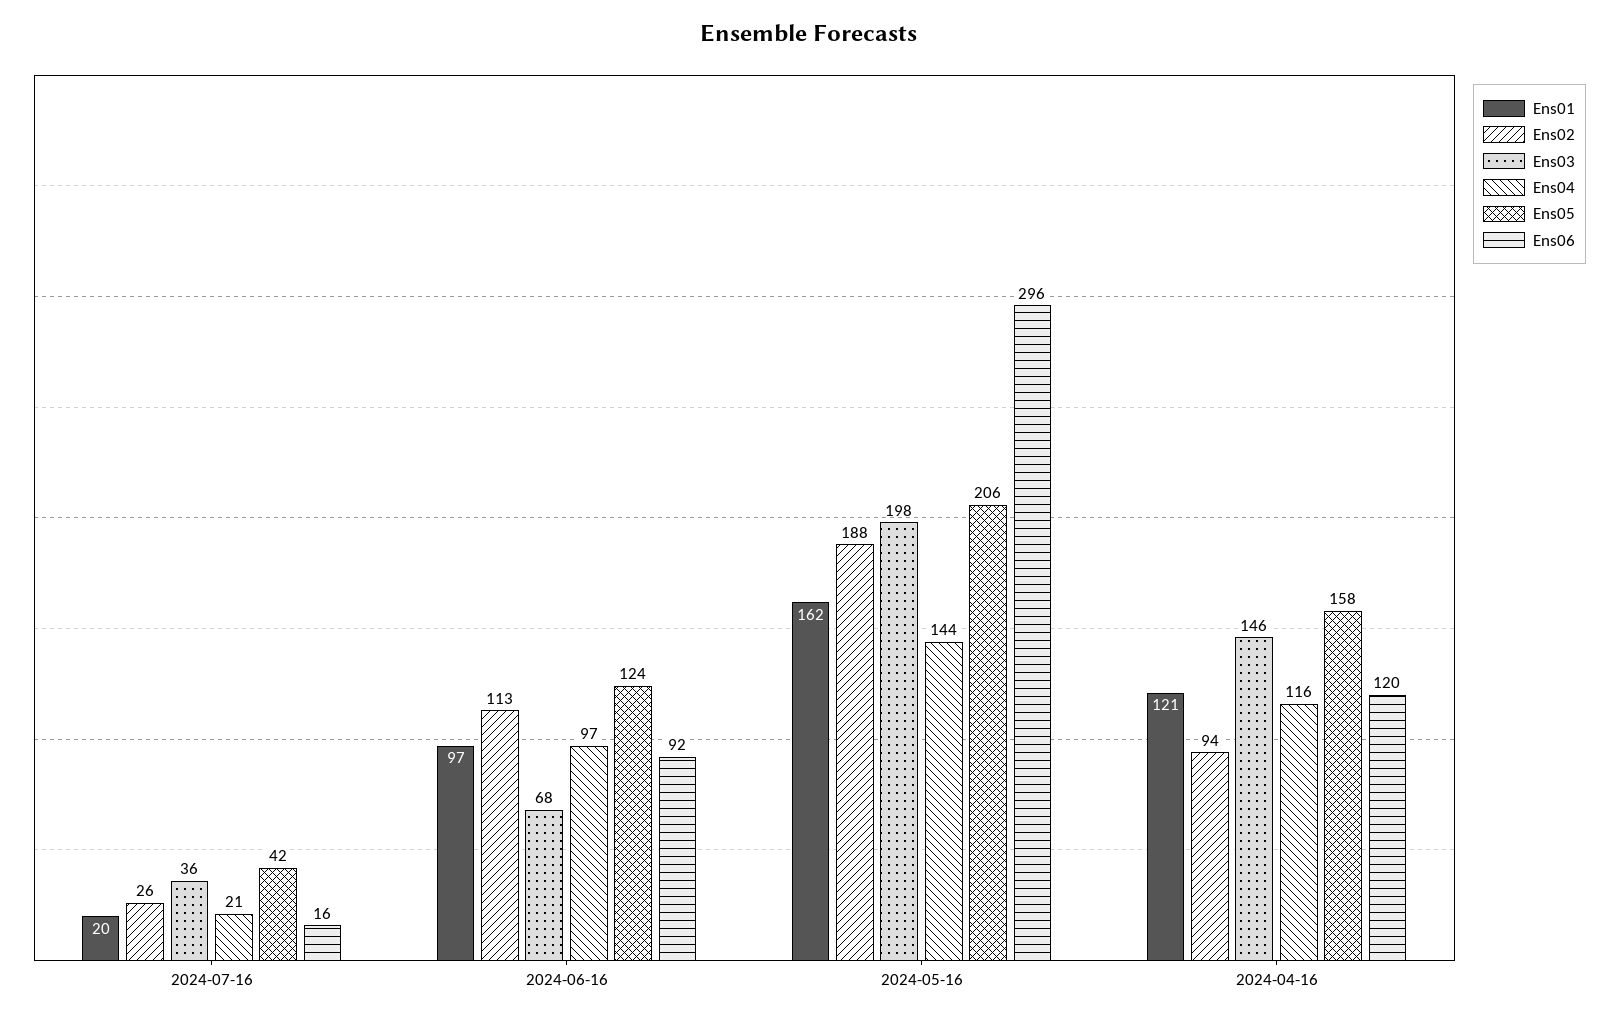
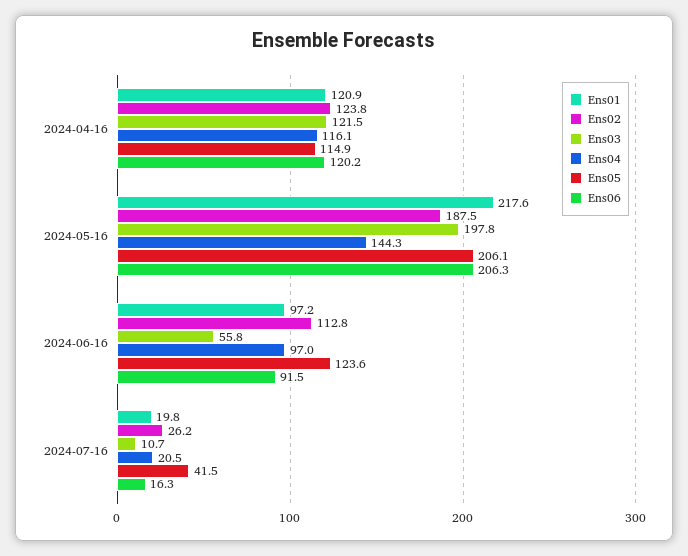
  {
    "Ens01": {
      "2024-07-16": 19.8,
      "2024-06-16": 97.2,
-     "2024-05-16": 162,
+     "2024-05-16": 217.6,
      "2024-04-16": 120.9
    },
    "Ens02": {
      "2024-07-16": 26.2,
      "2024-06-16": 112.8,
      "2024-05-16": 187.5,
-     "2024-04-16": 94
+     "2024-04-16": 123.8
    },
    "Ens03": {
-     "2024-07-16": 36,
+     "2024-07-16": 10.7,
-     "2024-06-16": 68,
+     "2024-06-16": 55.8,
      "2024-05-16": 197.8,
-     "2024-04-16": 146
+     "2024-04-16": 121.5
    },
    "Ens04": {
      "2024-07-16": 20.5,
      "2024-06-16": 97,
      "2024-05-16": 144.3,
      "2024-04-16": 116.1
    },
    "Ens05": {
      "2024-07-16": 41.5,
      "2024-06-16": 123.6,
      "2024-05-16": 206.1,
-     "2024-04-16": 158
+     "2024-04-16": 114.9
    },
    "Ens06": {
      "2024-07-16": 16.3,
      "2024-06-16": 91.5,
-     "2024-05-16": 296,
+     "2024-05-16": 206.3,
      "2024-04-16": 120.2
    }
  }

